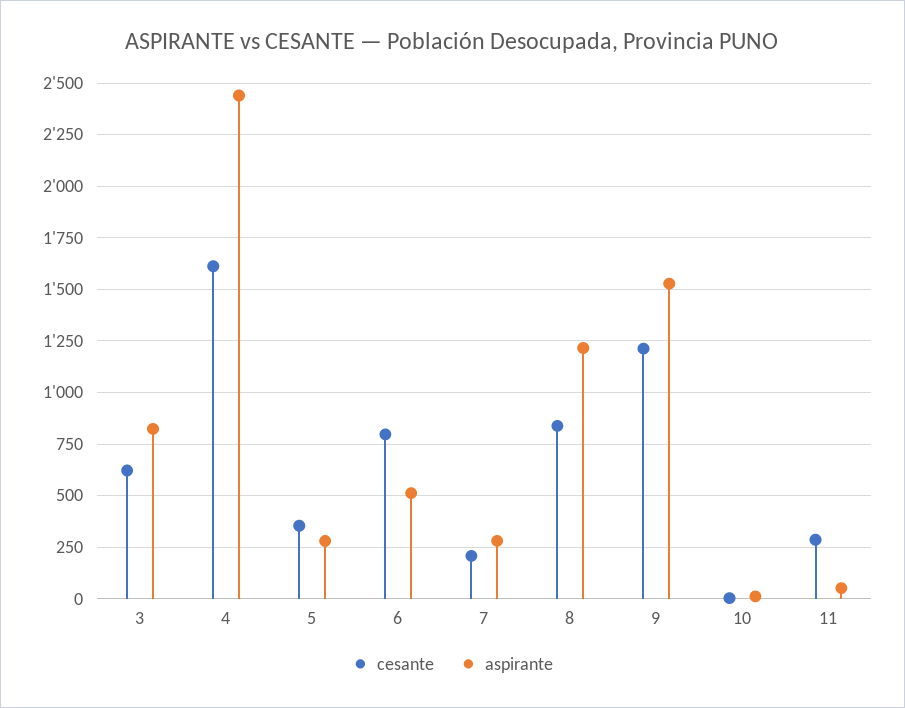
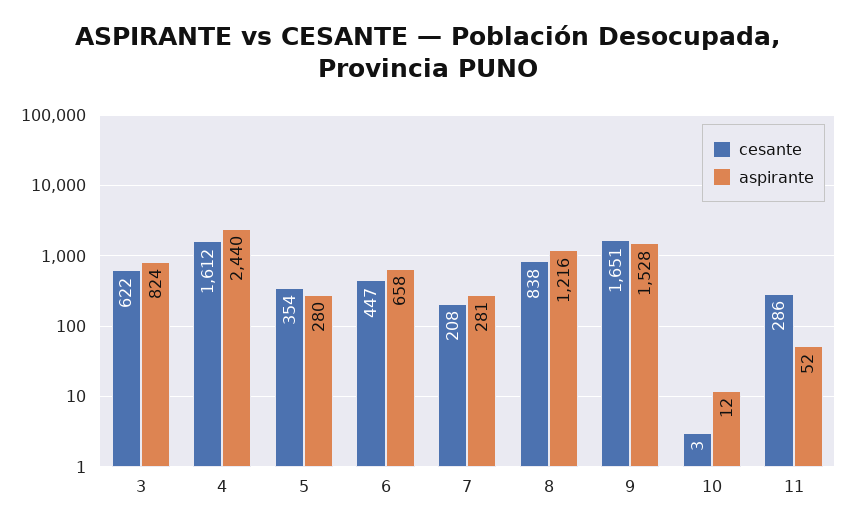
  {
    "cesante": {
      "3": 622,
      "4": 1612,
      "5": 354,
-     "6": 800,
+     "6": 447,
      "7": 208,
      "8": 838,
-     "9": 1200,
+     "9": 1651,
      "10": 3,
      "11": 286
    },
    "aspirante": {
      "3": 824,
      "4": 2440,
      "5": 280,
-     "6": 500,
+     "6": 658,
      "7": 281,
      "8": 1216,
      "9": 1528,
      "10": 12,
      "11": 52
    }
  }

